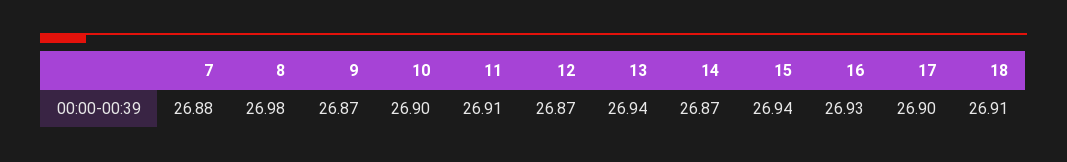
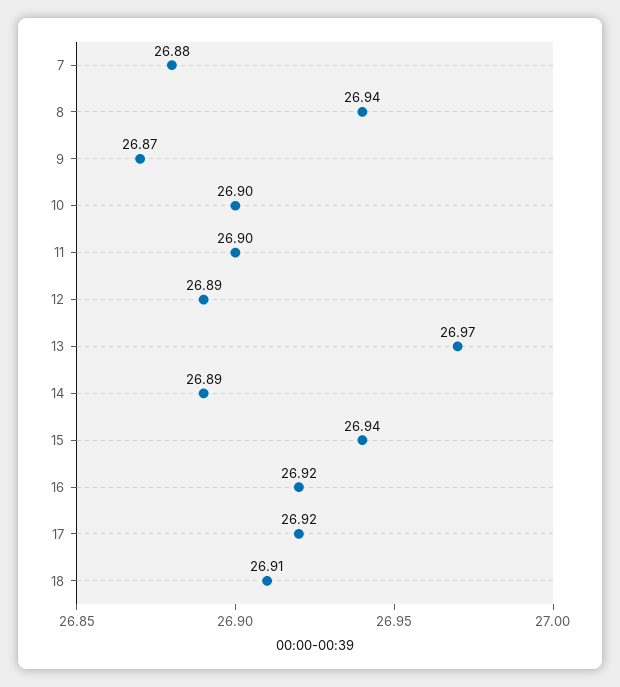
  {
    "7": 26.88,
-   "8": 26.98,
+   "8": 26.94,
    "9": 26.87,
    "10": 26.9,
-   "11": 26.91,
+   "11": 26.9,
-   "12": 26.87,
+   "12": 26.89,
-   "13": 26.94,
+   "13": 26.97,
-   "14": 26.87,
+   "14": 26.89,
    "15": 26.94,
-   "16": 26.93,
+   "16": 26.92,
-   "17": 26.9,
+   "17": 26.92,
    "18": 26.91
  }

